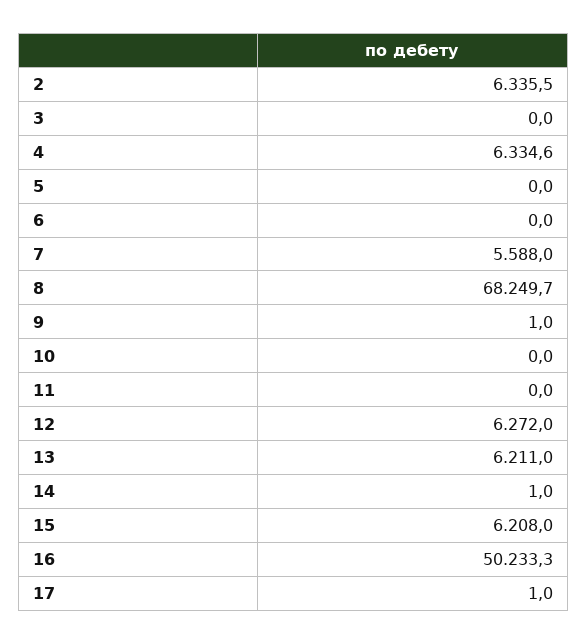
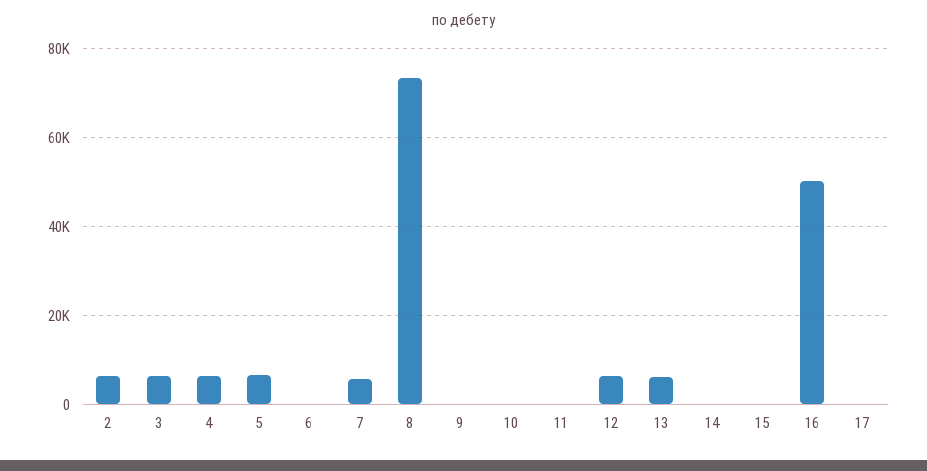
  {
    "2": 6335.5,
-   "3": 0,
+   "3": 6000,
    "4": 6334.6,
-   "5": 0,
+   "5": 6000,
    "6": 0,
    "7": 5588,
-   "8": 68249.7,
+   "8": 74000,
    "9": 1,
    "10": 0,
    "11": 0,
    "12": 6272,
    "13": 6211,
    "14": 1,
-   "15": 6208,
+   "15": 0,
    "16": 50233.3,
    "17": 1
  }

